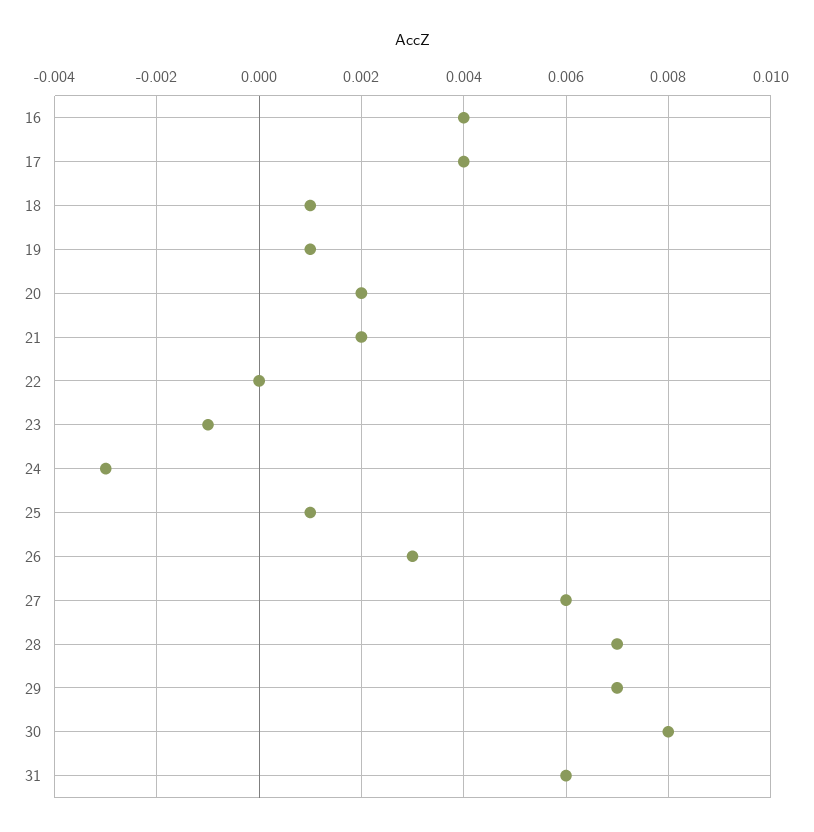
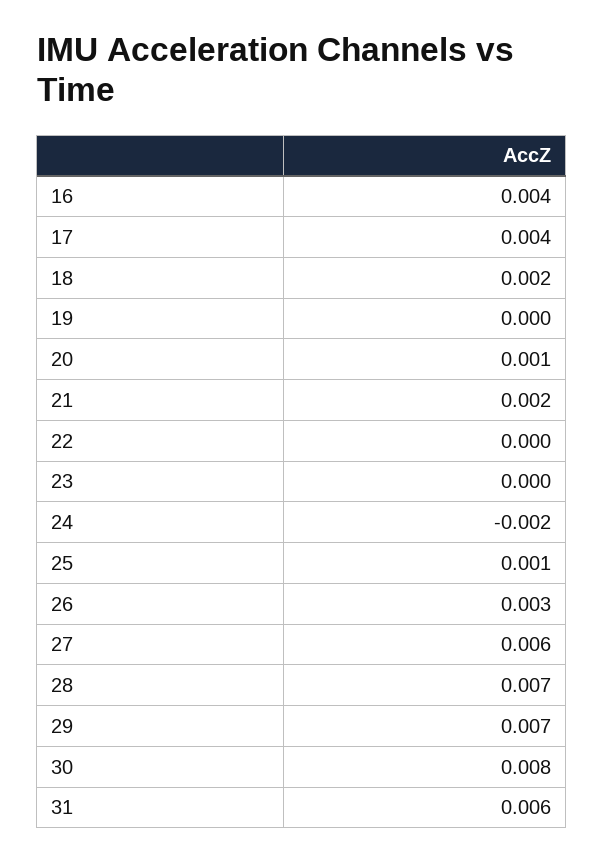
  {
    "16": 0.004,
    "17": 0.004,
-   "18": 0.001,
+   "18": 0.002,
-   "19": 0.001,
+   "19": 0,
-   "20": 0.002,
+   "20": 0.001,
    "21": 0.002,
    "22": 0,
-   "23": -0.001,
+   "23": 0,
-   "24": -0.003,
+   "24": -0.002,
    "25": 0.001,
    "26": 0.003,
    "27": 0.006,
    "28": 0.007,
    "29": 0.007,
    "30": 0.008,
    "31": 0.006
  }

